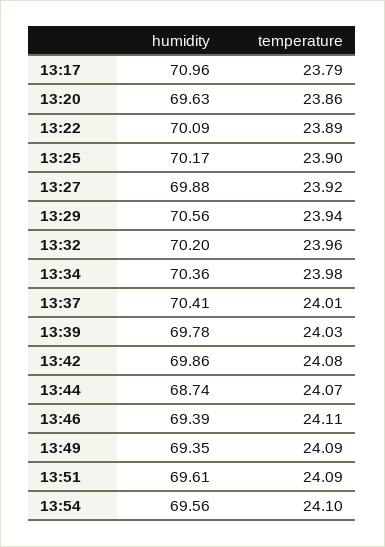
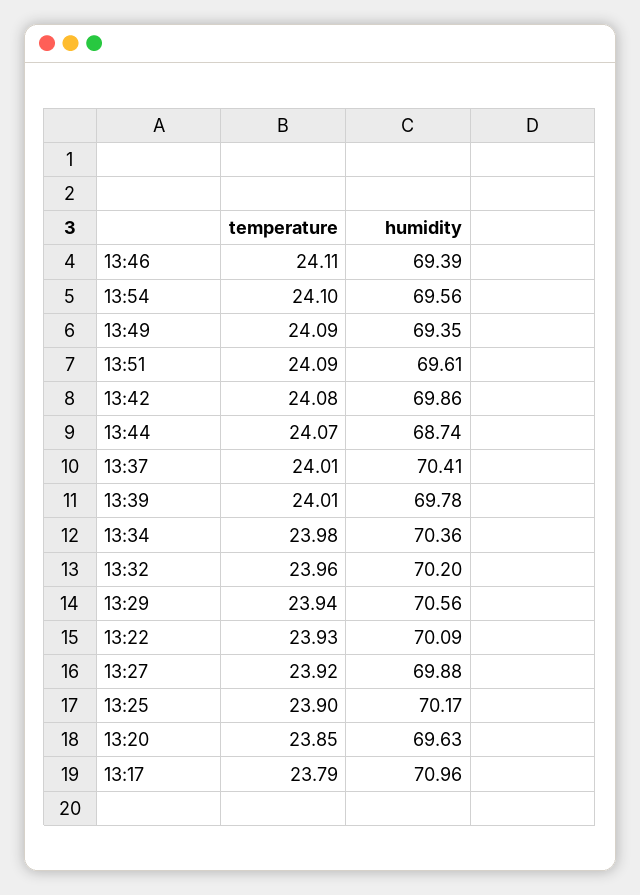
  {
    "humidity": {
      "13:17": 70.96,
      "13:20": 69.63,
      "13:22": 70.09,
      "13:25": 70.17,
      "13:27": 69.88,
      "13:29": 70.56,
      "13:32": 70.2,
      "13:34": 70.36,
      "13:37": 70.41,
      "13:39": 69.78,
      "13:42": 69.86,
      "13:44": 68.74,
      "13:46": 69.39,
      "13:49": 69.35,
      "13:51": 69.61,
      "13:54": 69.56
    },
    "temperature": {
      "13:17": 23.79,
-     "13:20": 23.86,
+     "13:20": 23.85,
-     "13:22": 23.89,
+     "13:22": 23.93,
      "13:25": 23.9,
      "13:27": 23.92,
      "13:29": 23.94,
      "13:32": 23.96,
      "13:34": 23.98,
      "13:37": 24.01,
-     "13:39": 24.03,
+     "13:39": 24.01,
      "13:42": 24.08,
      "13:44": 24.07,
      "13:46": 24.11,
      "13:49": 24.09,
      "13:51": 24.09,
      "13:54": 24.1
    }
  }

